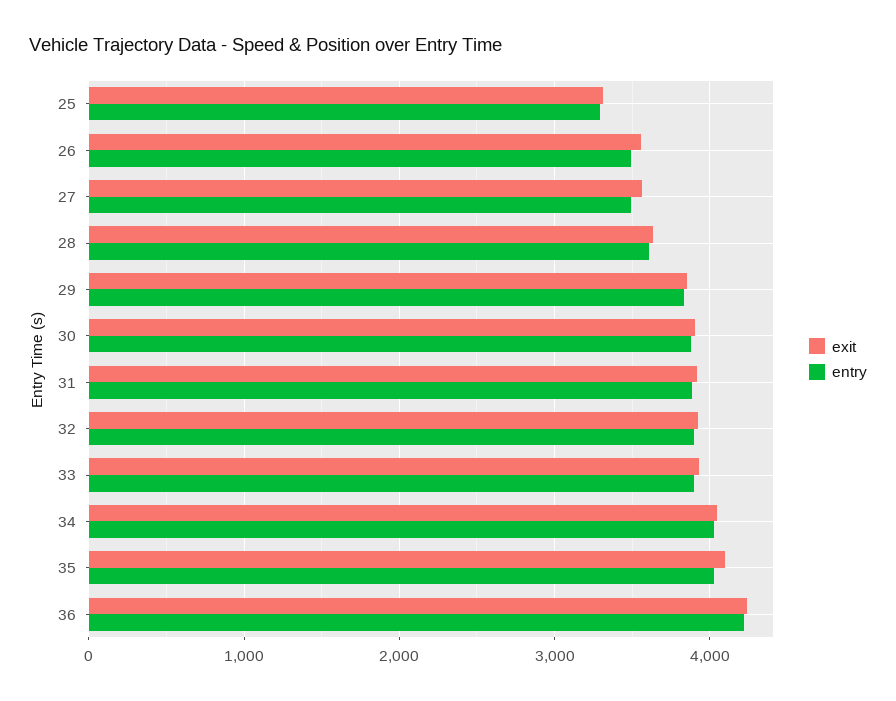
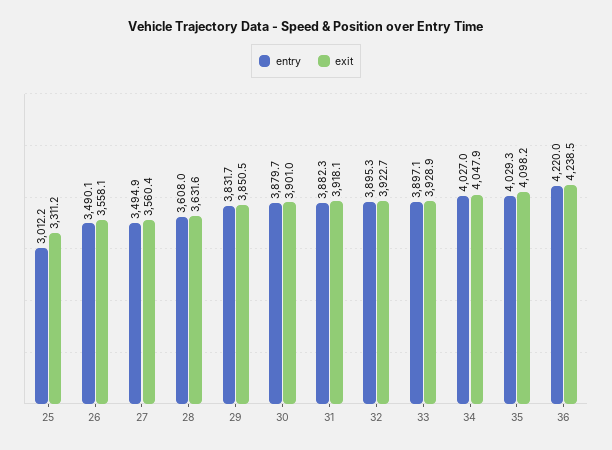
  {
    "exit": {
      "25": 3311.2,
      "26": 3558.1,
      "27": 3560.4,
      "28": 3631.6,
      "29": 3850.5,
      "30": 3901,
      "31": 3918.1,
      "32": 3922.7,
      "33": 3928.9,
      "34": 4047.9,
      "35": 4098.2,
      "36": 4238.5
    },
    "entry": {
-     "25": 3300,
+     "25": 3012.2,
      "26": 3490.1,
      "27": 3494.9,
      "28": 3608,
      "29": 3831.7,
      "30": 3879.7,
      "31": 3882.3,
      "32": 3895.3,
      "33": 3897.1,
      "34": 4027,
      "35": 4029.3,
      "36": 4220
    }
  }

